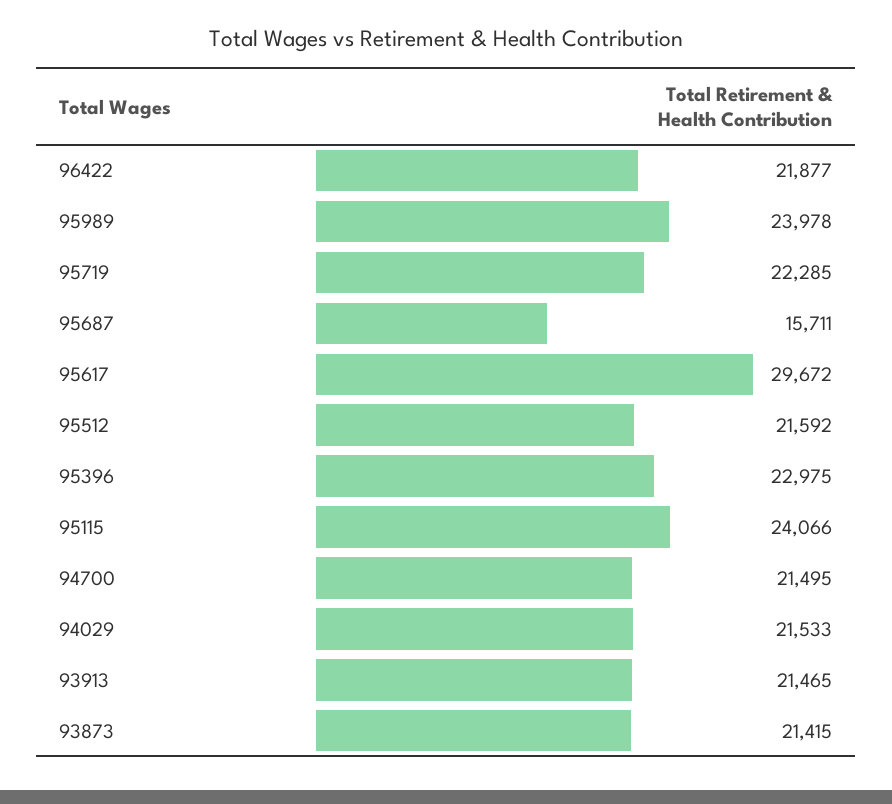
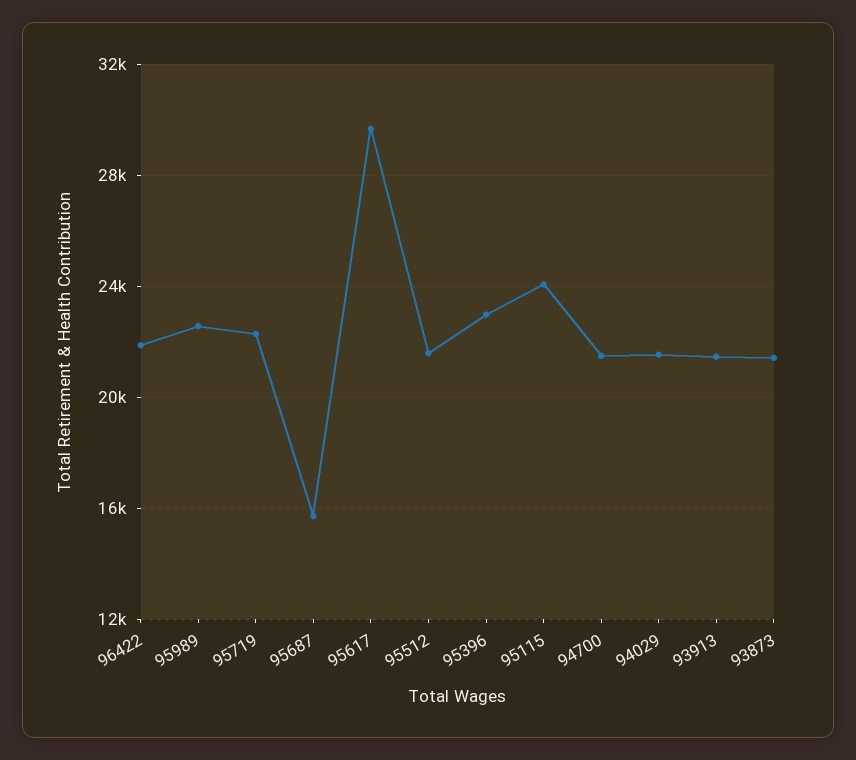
  {
    "96422": 21877,
-   "95989": 23978,
+   "95989": 22500,
    "95719": 22285,
    "95687": 15711,
    "95617": 29672,
    "95512": 21592,
    "95396": 22975,
    "95115": 24066,
    "94700": 21495,
    "94029": 21533,
    "93913": 21465,
    "93873": 21415
  }

